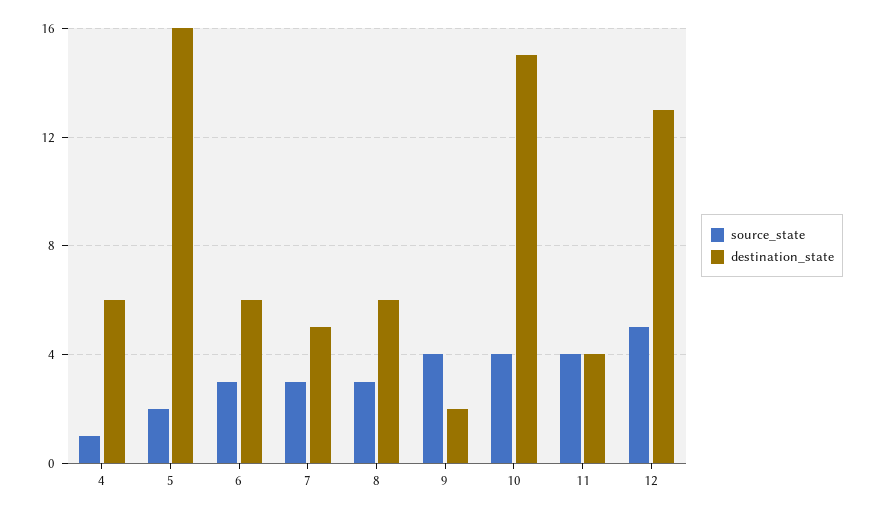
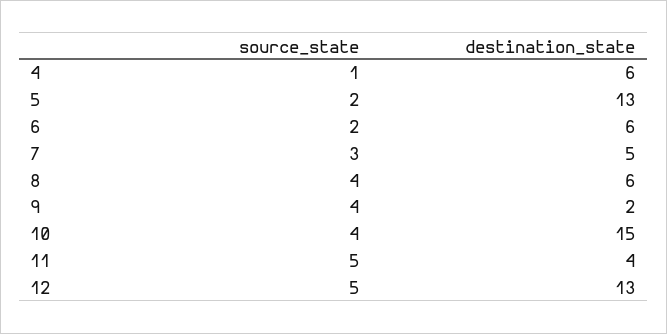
  {
    "source_state": {
      "4": 1,
      "5": 2,
-     "6": 3,
+     "6": 2,
      "7": 3,
-     "8": 3,
+     "8": 4,
      "9": 4,
      "10": 4,
-     "11": 4,
+     "11": 5,
      "12": 5
    },
    "destination_state": {
      "4": 6,
-     "5": 16,
+     "5": 13,
      "6": 6,
      "7": 5,
      "8": 6,
      "9": 2,
      "10": 15,
      "11": 4,
      "12": 13
    }
  }

